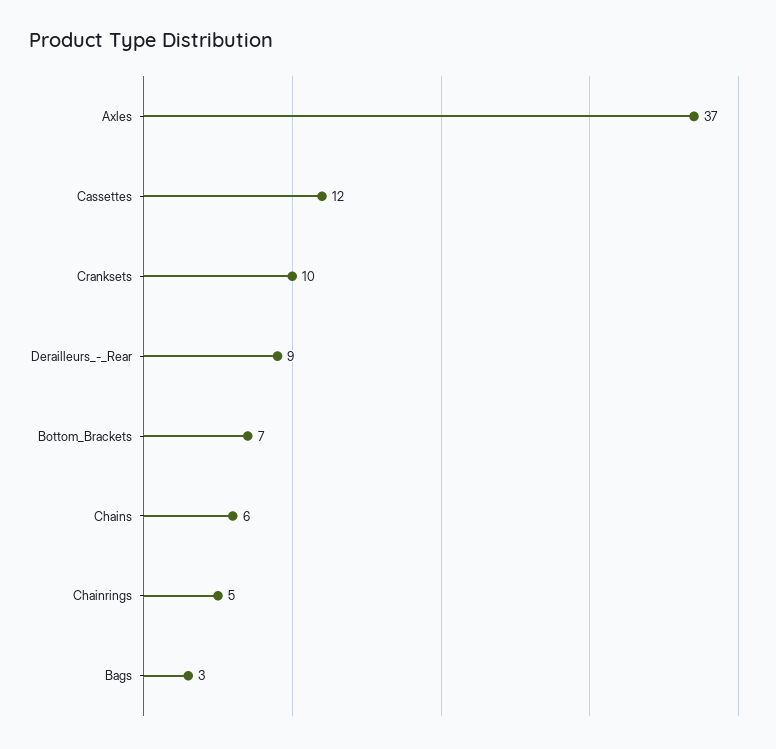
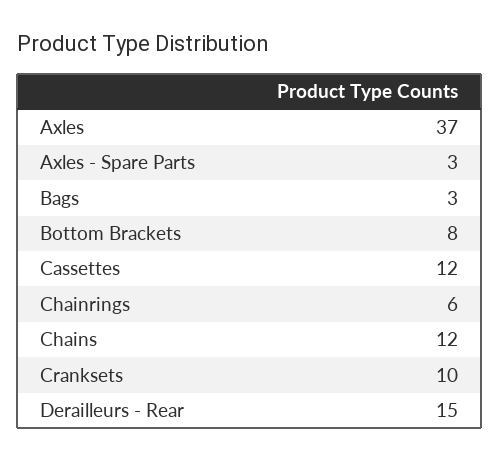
  {
    "Axles": 37,
    "Cassettes": 12,
    "Cranksets": 10,
-   "Derailleurs_-_Rear": 9,
+   "Derailleurs_-_Rear": 15,
-   "Bottom_Brackets": 7,
+   "Bottom_Brackets": 8,
-   "Chains": 6,
+   "Chains": 12,
-   "Chainrings": 5,
+   "Chainrings": 6,
-   "Bags": 3
+   "Bags": 3,
+   "Axles - Spare Parts": 3
  }

